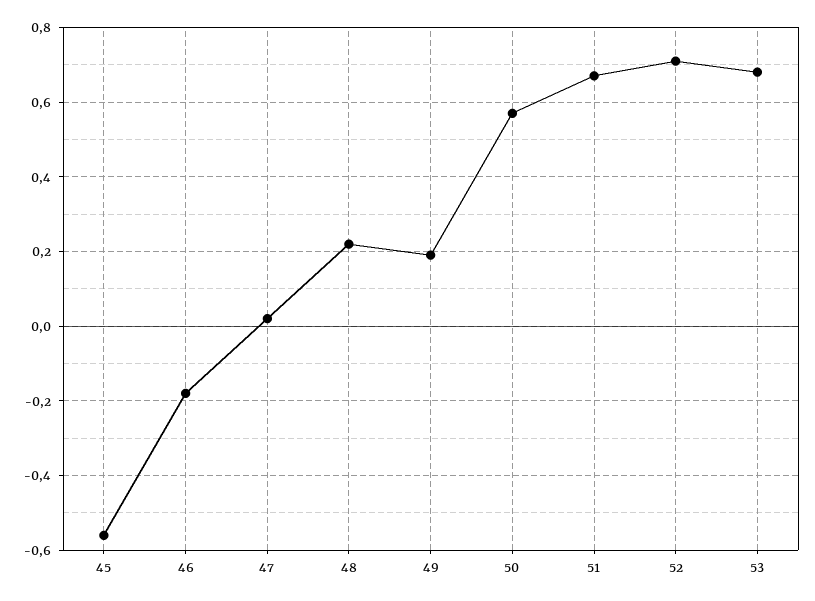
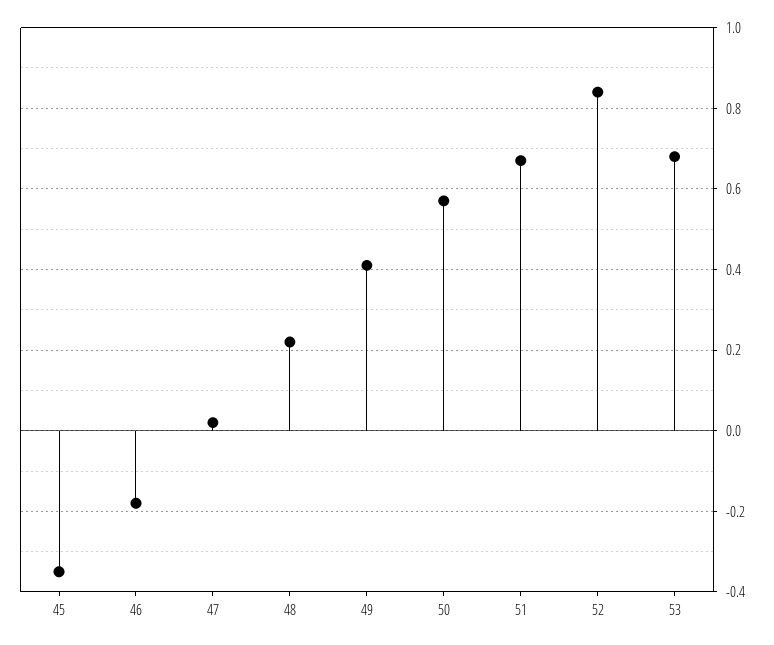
  {
-   "45": -0.55,
+   "45": -0.35,
    "46": -0.2,
    "47": 0,
    "48": 0.2,
-   "49": 0.2,
+   "49": 0.4,
    "50": 0.55,
    "51": 0.65,
-   "52": 0.7,
+   "52": 0.85,
    "53": 0.7
  }

